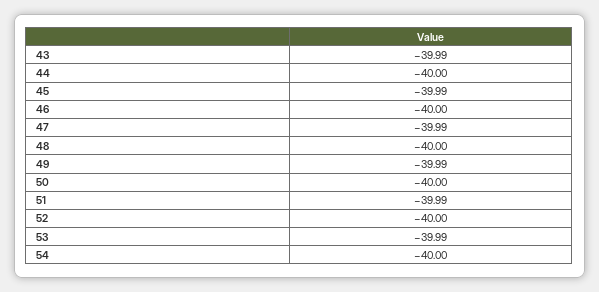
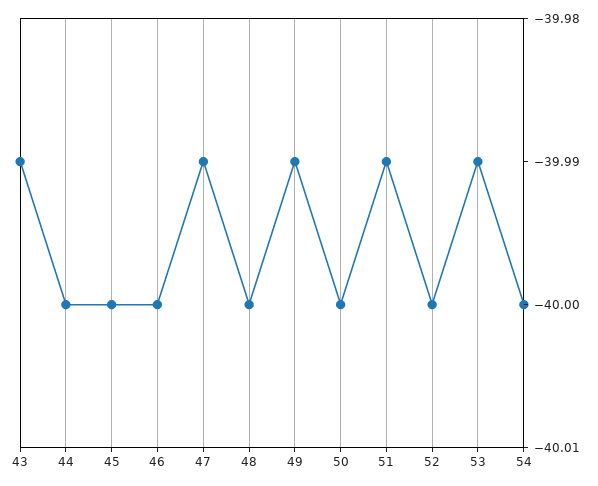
  {
    "43": -39.99,
    "44": -40,
-   "45": -39.99,
+   "45": -40,
    "46": -40,
    "47": -39.99,
    "48": -40,
    "49": -39.99,
    "50": -40,
    "51": -39.99,
    "52": -40,
    "53": -39.99,
    "54": -40
  }

